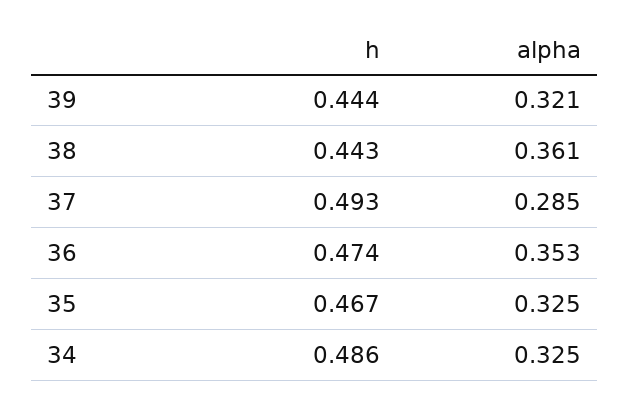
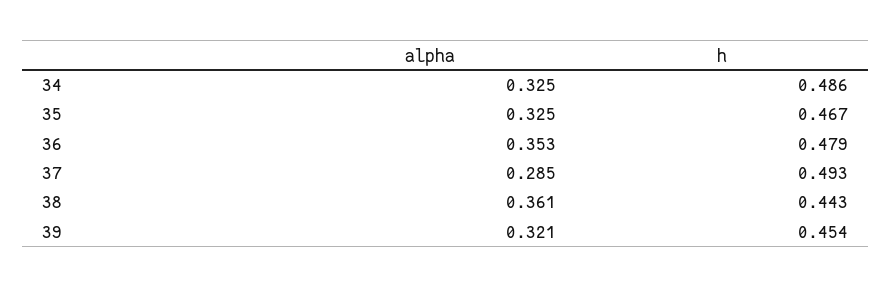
  {
    "h": {
-     "39": 0.444,
+     "39": 0.454,
      "38": 0.443,
      "37": 0.493,
-     "36": 0.474,
+     "36": 0.479,
      "35": 0.467,
      "34": 0.486
    },
    "alpha": {
      "39": 0.321,
      "38": 0.361,
      "37": 0.285,
      "36": 0.353,
      "35": 0.325,
      "34": 0.325
    }
  }

